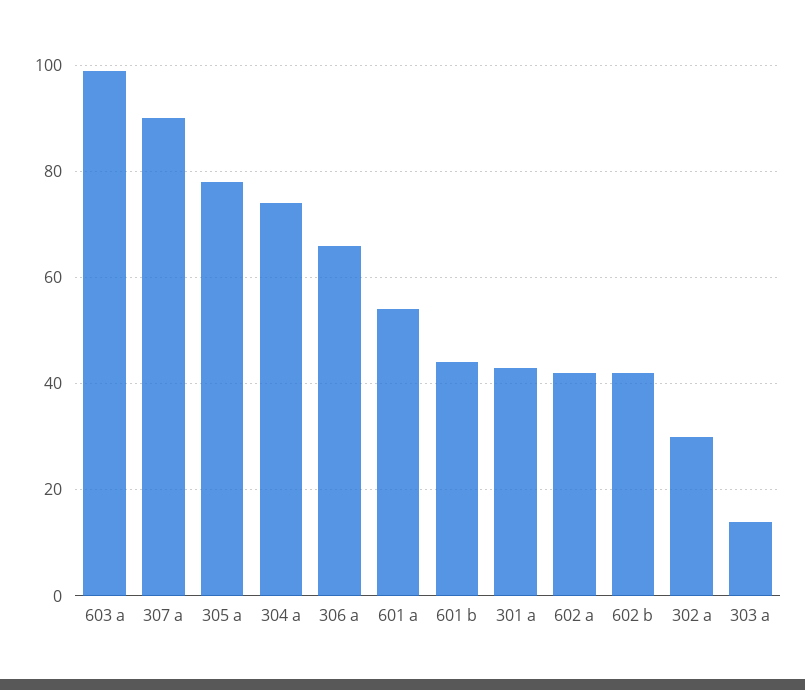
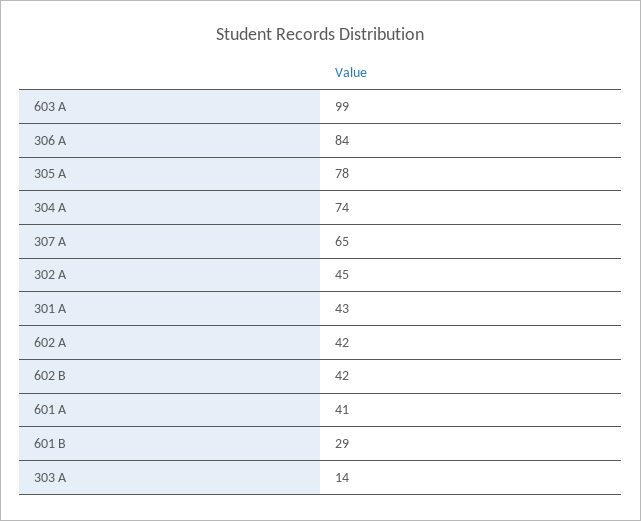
  {
    "603 a": 99,
-   "307 a": 90,
+   "307 a": 65,
    "305 a": 78,
    "304 a": 74,
-   "306 a": 65,
+   "306 a": 84,
-   "601 a": 55,
+   "601 a": 41,
-   "601 b": 45,
+   "601 b": 29,
    "301 a": 43,
    "602 a": 42,
    "602 b": 42,
-   "302 a": 30,
+   "302 a": 45,
    "303 a": 14
  }

